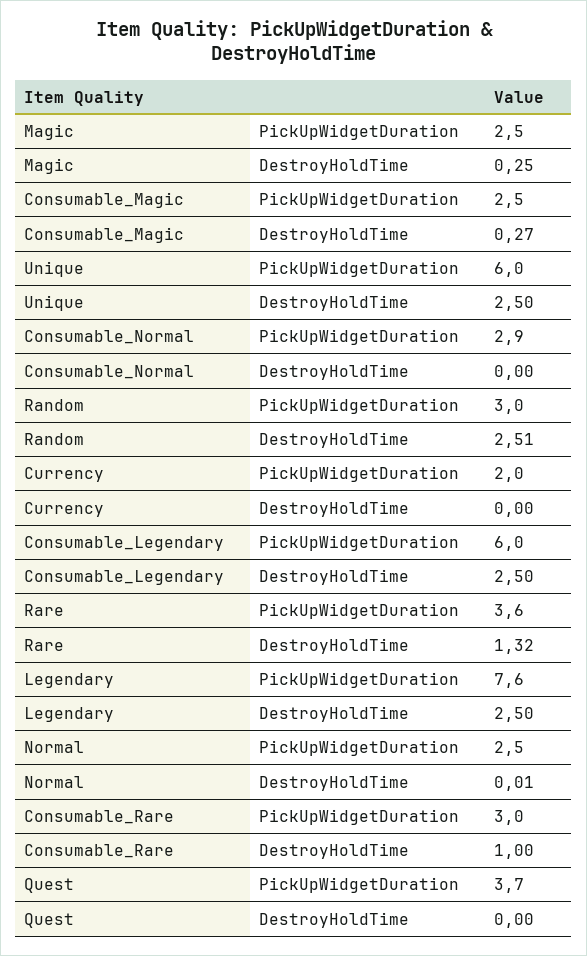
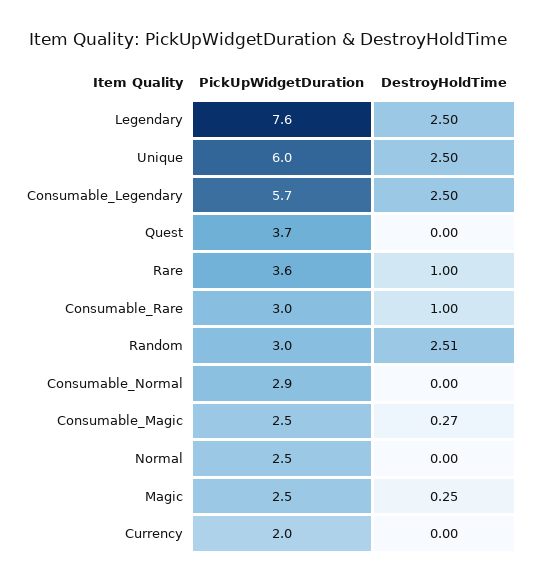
  {
    "Magic": {
      "PickUpWidgetDuration": 2.5,
      "DestroyHoldTime": 0.25
    },
    "Consumable_Magic": {
      "PickUpWidgetDuration": 2.5,
      "DestroyHoldTime": 0.27
    },
    "Unique": {
      "PickUpWidgetDuration": 6,
      "DestroyHoldTime": 2.5
    },
    "Consumable_Normal": {
      "PickUpWidgetDuration": 2.9,
      "DestroyHoldTime": 0
    },
    "Random": {
      "PickUpWidgetDuration": 3,
      "DestroyHoldTime": 2.51
    },
    "Currency": {
      "PickUpWidgetDuration": 2,
      "DestroyHoldTime": 0
    },
    "Consumable_Legendary": {
-     "PickUpWidgetDuration": 6,
+     "PickUpWidgetDuration": 5.7,
      "DestroyHoldTime": 2.5
    },
    "Rare": {
      "PickUpWidgetDuration": 3.6,
-     "DestroyHoldTime": 1.32
+     "DestroyHoldTime": 1
    },
    "Legendary": {
      "PickUpWidgetDuration": 7.6,
      "DestroyHoldTime": 2.5
    },
    "Normal": {
      "PickUpWidgetDuration": 2.5,
-     "DestroyHoldTime": 0.01
+     "DestroyHoldTime": 0
    },
    "Consumable_Rare": {
      "PickUpWidgetDuration": 3,
      "DestroyHoldTime": 1
    },
    "Quest": {
      "PickUpWidgetDuration": 3.7,
      "DestroyHoldTime": 0
    }
  }

